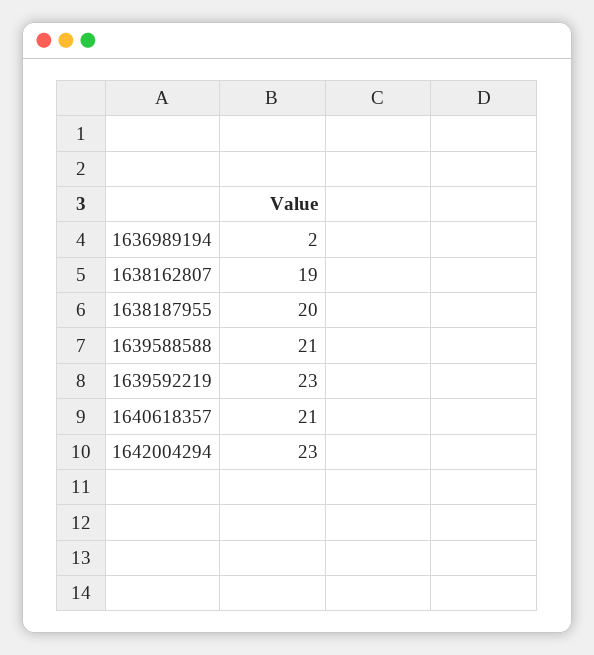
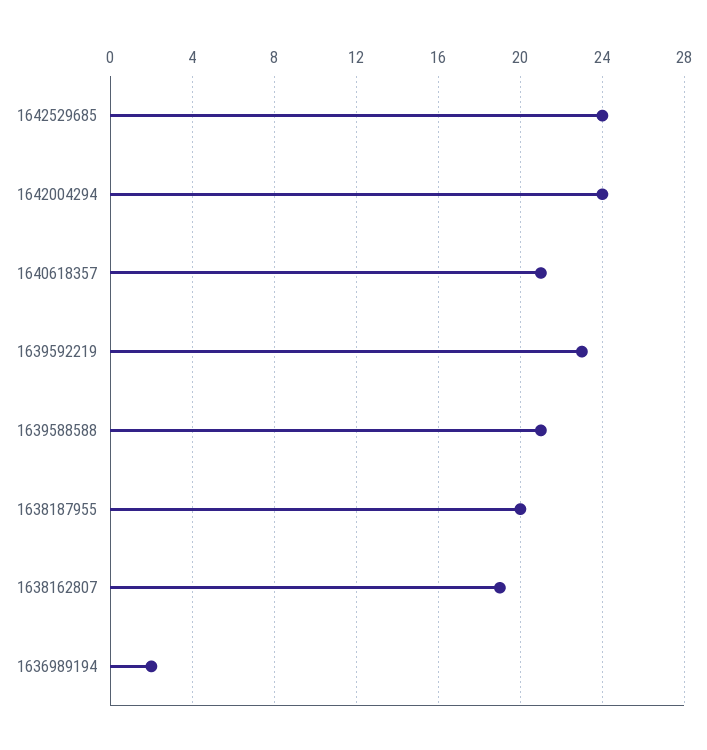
  {
    "1636989194": 2,
    "1638162807": 19,
    "1638187955": 20,
    "1639588588": 21,
    "1639592219": 23,
    "1640618357": 21,
-   "1642004294": 23
+   "1642004294": 24,
+   "1642529685": 24
  }

